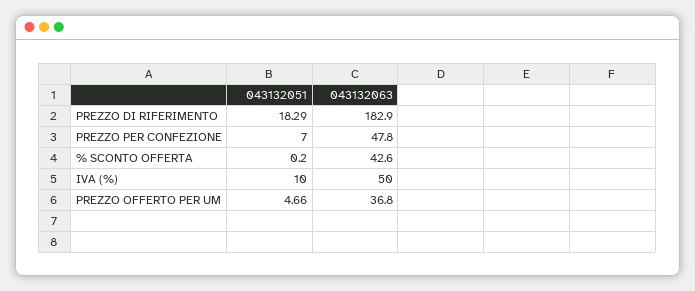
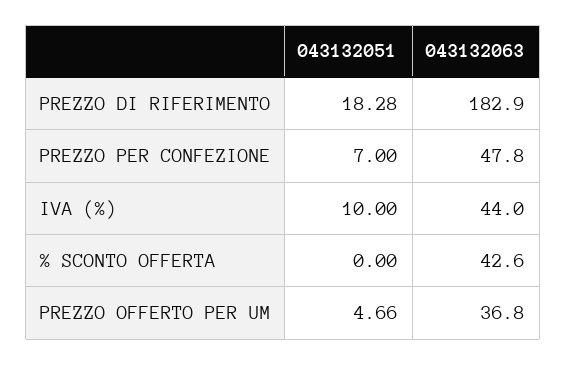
  {
    "043132051": {
-     "PREZZO DI RIFERIMENTO": 18.29,
+     "PREZZO DI RIFERIMENTO": 18.28,
      "PREZZO PER CONFEZIONE": 7,
-     "% SCONTO OFFERTA": 0.2,
+     "% SCONTO OFFERTA": 0,
      "IVA (%)": 10,
      "PREZZO OFFERTO PER UM": 4.66
    },
    "043132063": {
      "PREZZO DI RIFERIMENTO": 182.9,
      "PREZZO PER CONFEZIONE": 47.8,
      "% SCONTO OFFERTA": 42.6,
-     "IVA (%)": 50,
+     "IVA (%)": 44,
      "PREZZO OFFERTO PER UM": 36.8
    }
  }

